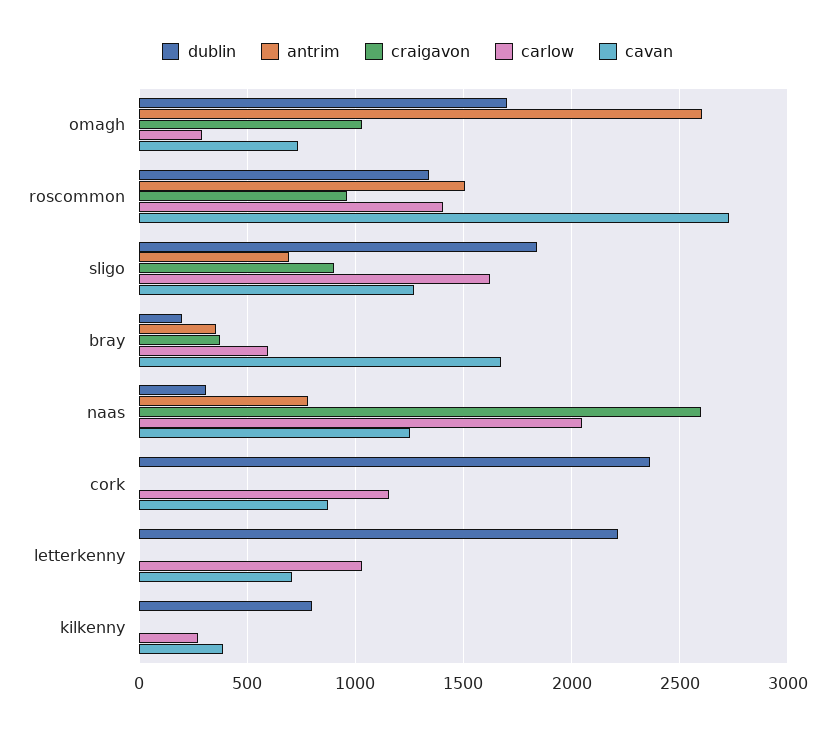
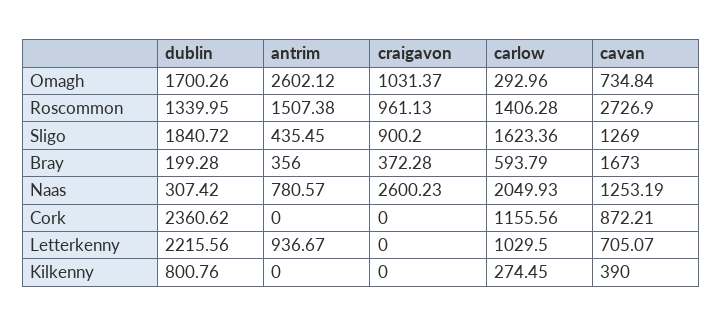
  {
    "dublin": {
      "omagh": 1700.26,
      "roscommon": 1339.95,
      "sligo": 1840.72,
      "bray": 199.28,
      "naas": 307.42,
      "cork": 2360.62,
      "letterkenny": 2215.56,
      "kilkenny": 800.76
    },
    "antrim": {
      "omagh": 2602.12,
      "roscommon": 1507.38,
-     "sligo": 700,
+     "sligo": 435.45,
      "bray": 356,
      "naas": 780.57,
      "cork": 0,
-     "letterkenny": 0,
+     "letterkenny": 936.67,
      "kilkenny": 0
    },
    "craigavon": {
      "omagh": 1031.37,
      "roscommon": 961.13,
      "sligo": 900.2,
      "bray": 372.28,
      "naas": 2600.23,
      "cork": 0,
      "letterkenny": 0,
      "kilkenny": 0
    },
    "carlow": {
      "omagh": 292.96,
      "roscommon": 1406.28,
      "sligo": 1623.36,
      "bray": 593.79,
      "naas": 2049.93,
      "cork": 1155.56,
      "letterkenny": 1029.5,
      "kilkenny": 274.45
    },
    "cavan": {
      "omagh": 734.84,
      "roscommon": 2726.9,
      "sligo": 1269,
      "bray": 1673,
      "naas": 1253.19,
      "cork": 872.21,
      "letterkenny": 705.07,
      "kilkenny": 390
    }
  }

